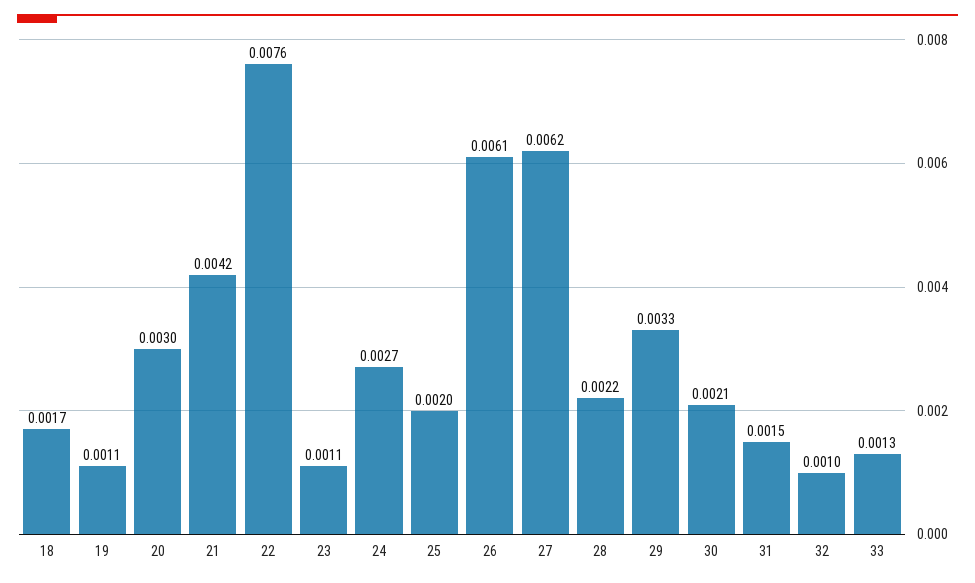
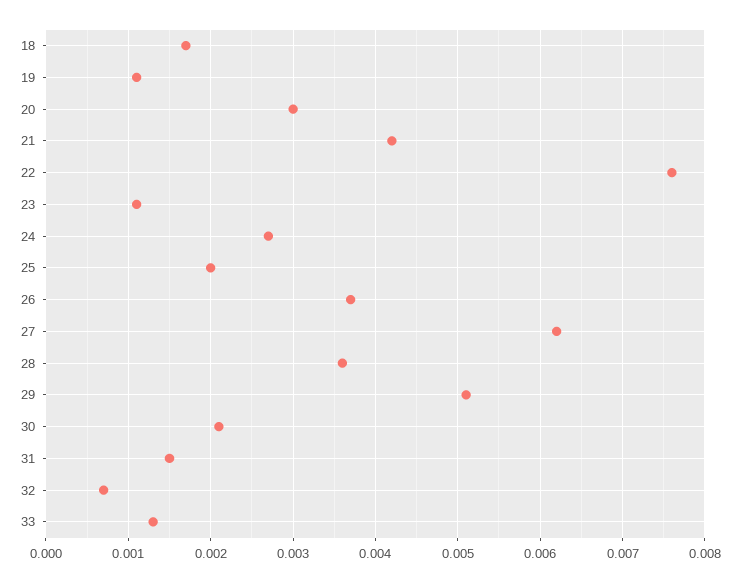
  {
    "18": 0.0017,
    "19": 0.0011,
    "20": 0.003,
    "21": 0.0042,
    "22": 0.0076,
    "23": 0.0011,
    "24": 0.0027,
    "25": 0.002,
-   "26": 0.0061,
+   "26": 0.0037,
    "27": 0.0062,
-   "28": 0.0022,
+   "28": 0.0036,
-   "29": 0.0033,
+   "29": 0.0051,
    "30": 0.0021,
    "31": 0.0015,
-   "32": 0.001,
+   "32": 0.0007,
    "33": 0.0013
  }

